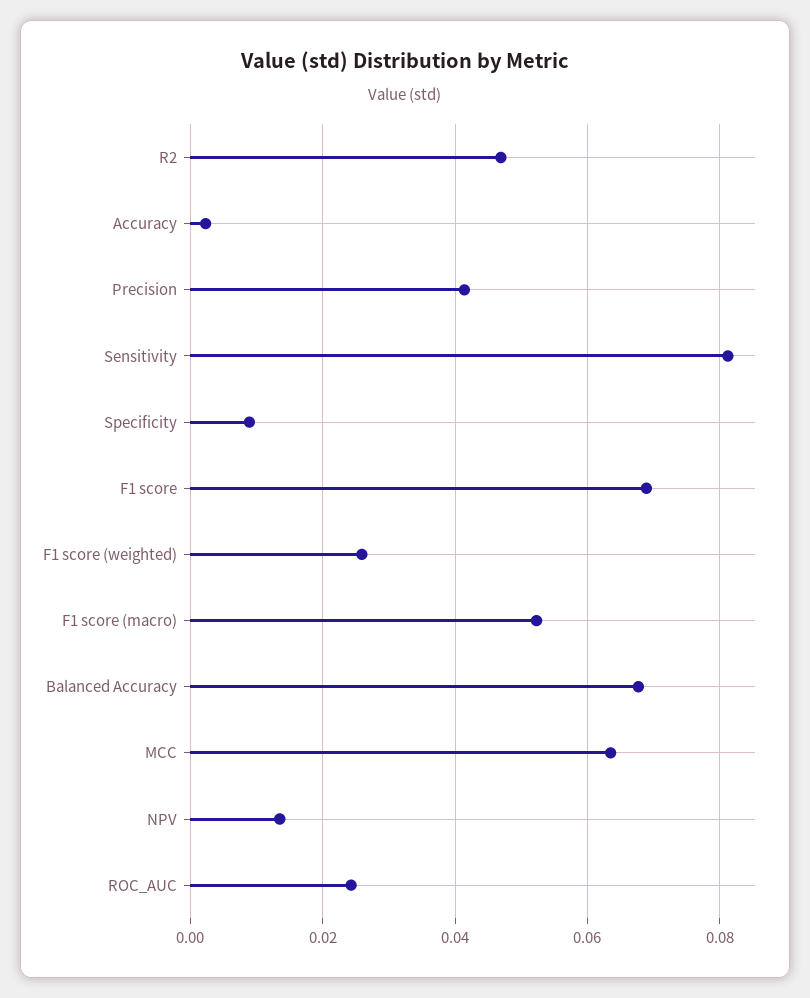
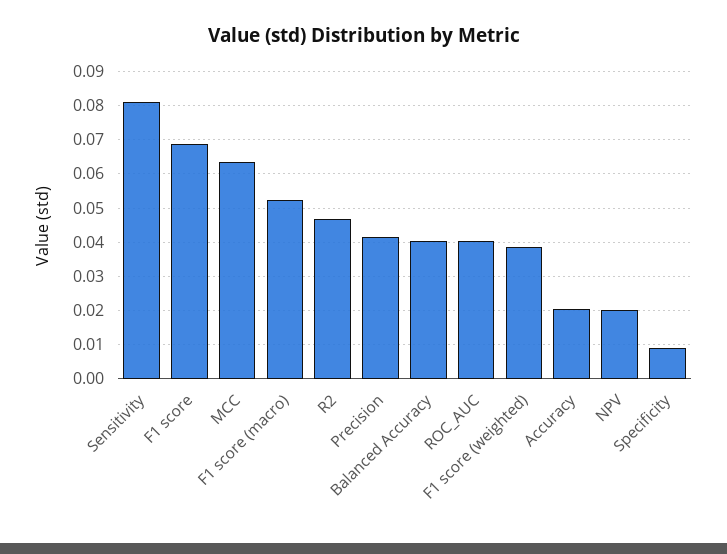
  {
    "R2": 0.046,
-   "Accuracy": 0.002,
+   "Accuracy": 0.02,
    "Precision": 0.042,
    "Sensitivity": 0.082,
    "Specificity": 0.008,
    "F1 score": 0.068,
-   "F1 score (weighted)": 0.026,
+   "F1 score (weighted)": 0.038,
    "F1 score (macro)": 0.052,
-   "Balanced Accuracy": 0.068,
+   "Balanced Accuracy": 0.04,
    "MCC": 0.064,
-   "NPV": 0.014,
+   "NPV": 0.02,
-   "ROC_AUC": 0.024
+   "ROC_AUC": 0.04
  }

